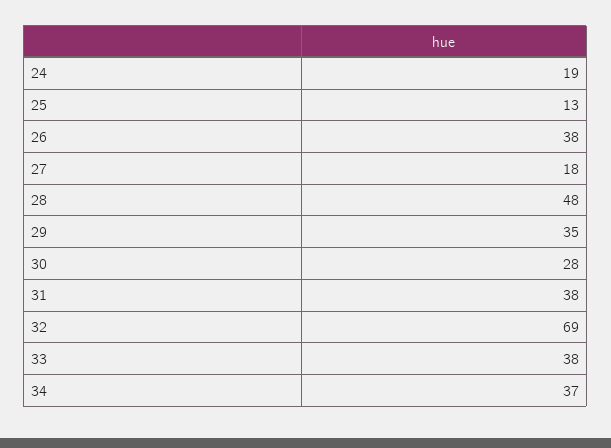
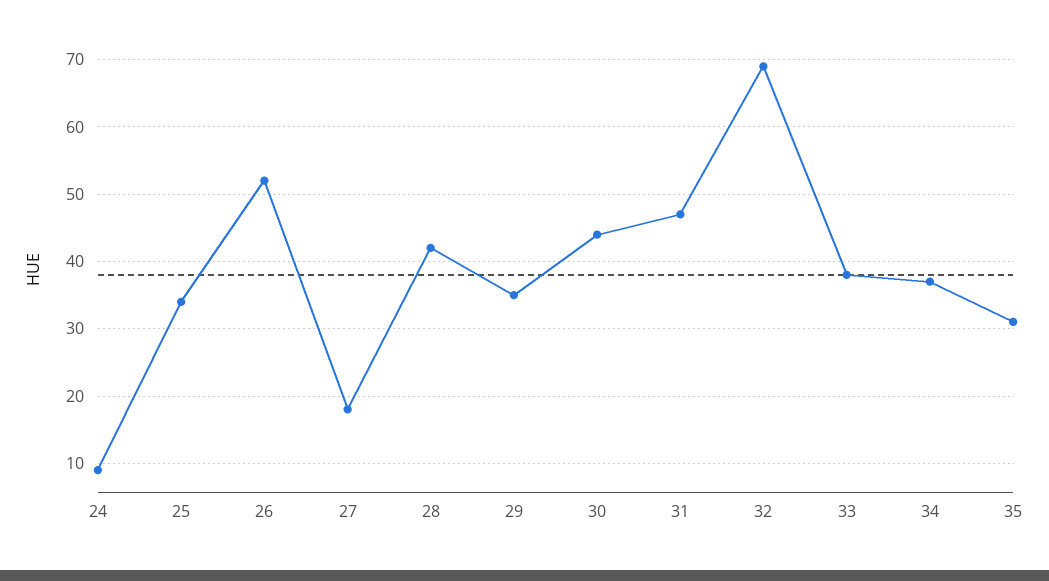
  {
-   "24": 19,
+   "24": 9,
-   "25": 13,
+   "25": 34,
-   "26": 38,
+   "26": 52,
    "27": 18,
-   "28": 48,
+   "28": 42,
    "29": 35,
-   "30": 28,
+   "30": 44,
-   "31": 38,
+   "31": 47,
    "32": 69,
    "33": 38,
-   "34": 37
+   "34": 37,
+   "35": 31
  }

